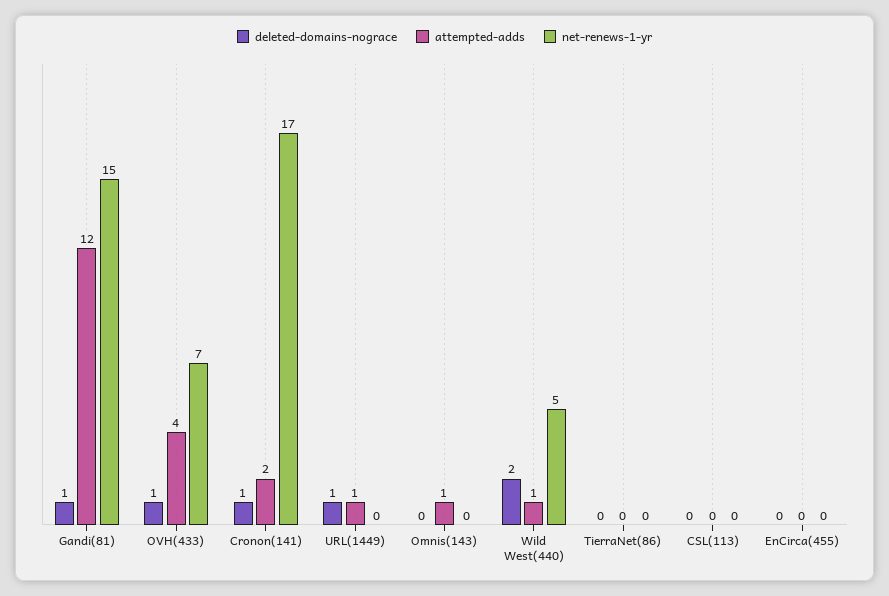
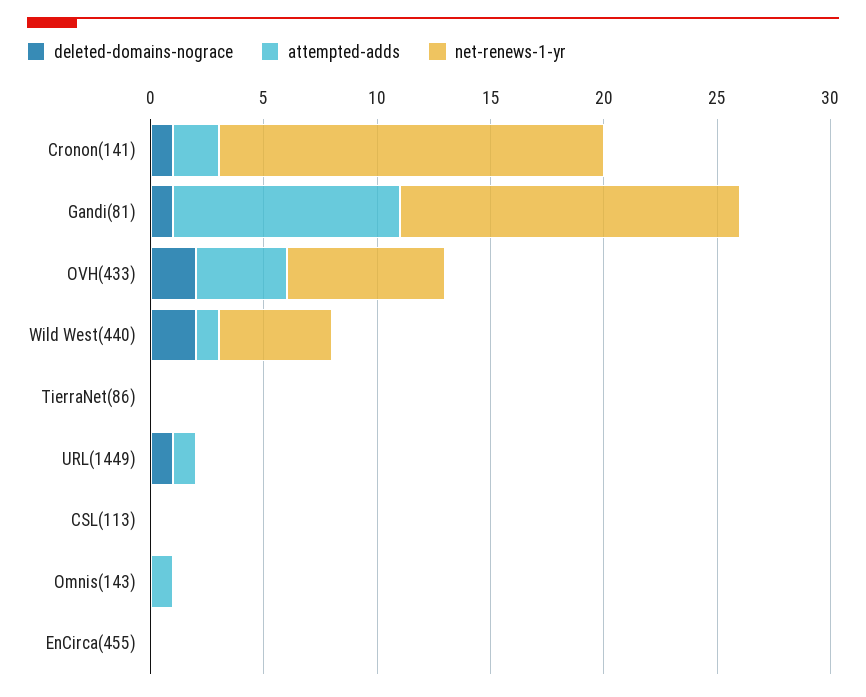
  {
    "deleted-domains-nograce": {
      "Gandi(81)": 1,
-     "OVH(433)": 1,
+     "OVH(433)": 2,
      "Cronon(141)": 1,
      "URL(1449)": 1,
      "Omnis(143)": 0,
      "Wild West(440)": 2,
      "TierraNet(86)": 0,
      "CSL(113)": 0,
      "EnCirca(455)": 0
    },
    "attempted-adds": {
-     "Gandi(81)": 12,
+     "Gandi(81)": 10,
      "OVH(433)": 4,
      "Cronon(141)": 2,
      "URL(1449)": 1,
      "Omnis(143)": 1,
      "Wild West(440)": 1,
      "TierraNet(86)": 0,
      "CSL(113)": 0,
      "EnCirca(455)": 0
    },
    "net-renews-1-yr": {
      "Gandi(81)": 15,
      "OVH(433)": 7,
      "Cronon(141)": 17,
      "URL(1449)": 0,
      "Omnis(143)": 0,
      "Wild West(440)": 5,
      "TierraNet(86)": 0,
      "CSL(113)": 0,
      "EnCirca(455)": 0
    }
  }

